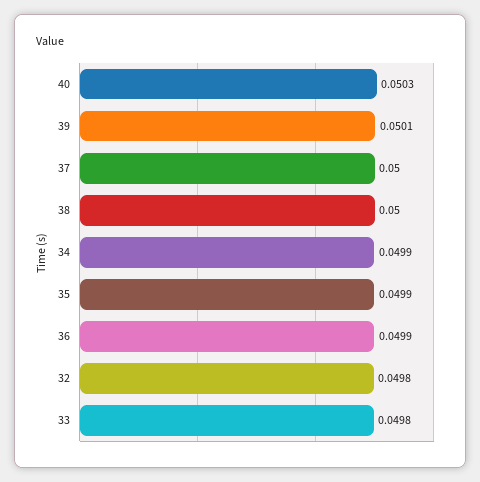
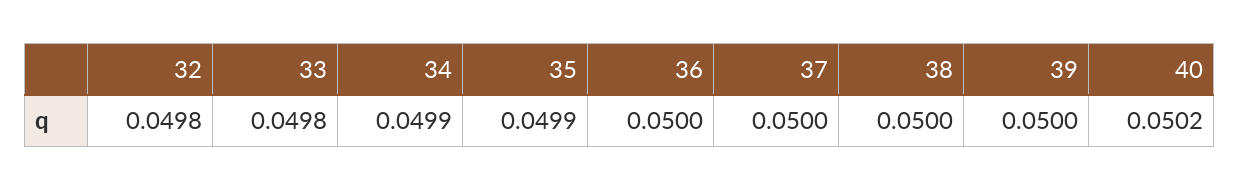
  {
-   "40": 0.0503,
+   "40": 0.0502,
-   "39": 0.0501,
+   "39": 0.05,
    "37": 0.05,
    "38": 0.05,
    "34": 0.0499,
    "35": 0.0499,
-   "36": 0.0499,
+   "36": 0.05,
    "32": 0.0498,
    "33": 0.0498
  }

